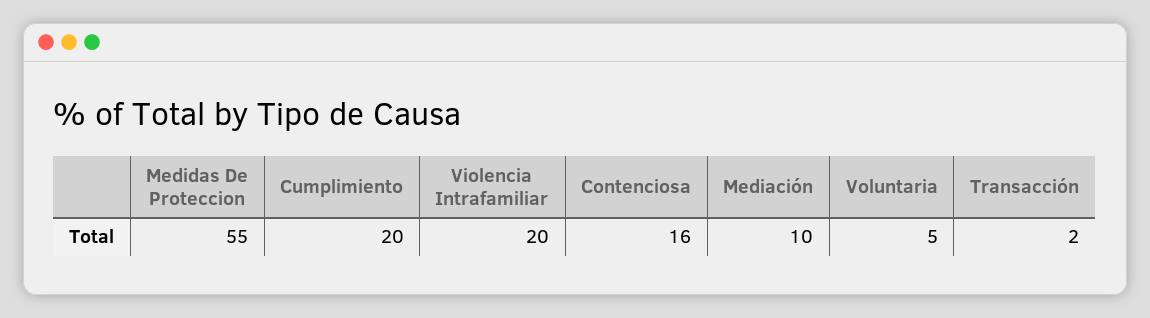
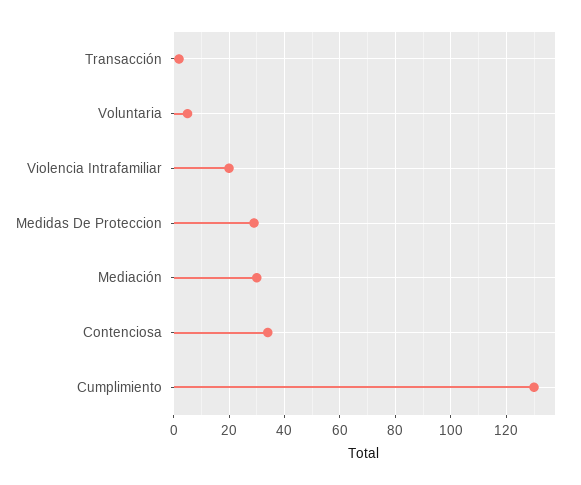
  {
-   "Medidas De Proteccion": 55,
+   "Medidas De Proteccion": 30,
-   "Cumplimiento": 20,
+   "Cumplimiento": 130,
    "Violencia Intrafamiliar": 20,
-   "Contenciosa": 16,
+   "Contenciosa": 35,
-   "Mediación": 10,
+   "Mediación": 30,
    "Voluntaria": 5,
    "Transacción": 2
  }

